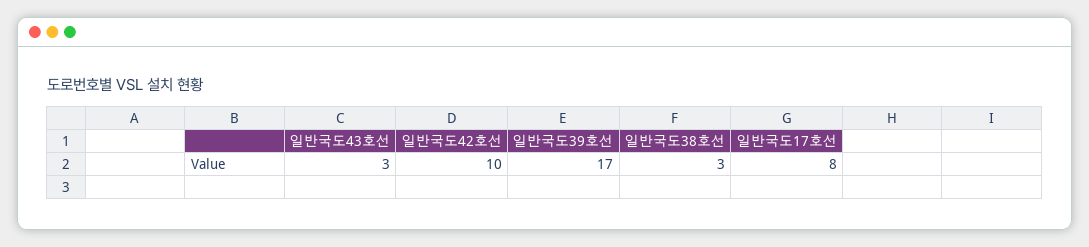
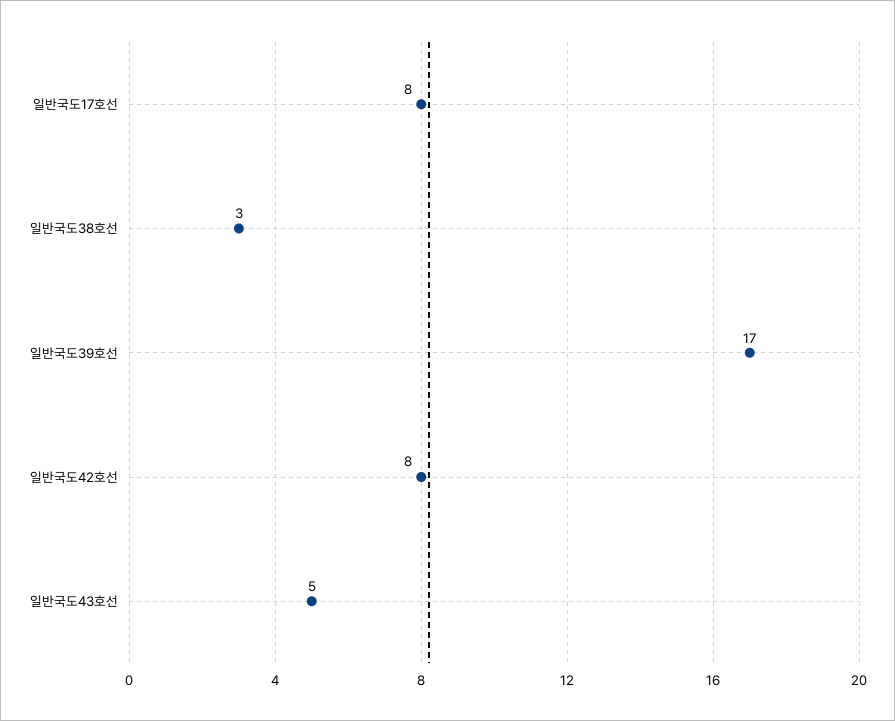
  {
-   "일반국도43호선": 3,
+   "일반국도43호선": 5,
-   "일반국도42호선": 10,
+   "일반국도42호선": 8,
    "일반국도39호선": 17,
    "일반국도38호선": 3,
    "일반국도17호선": 8
  }

